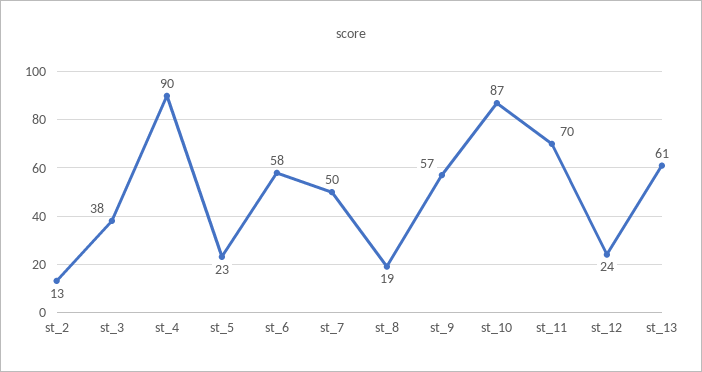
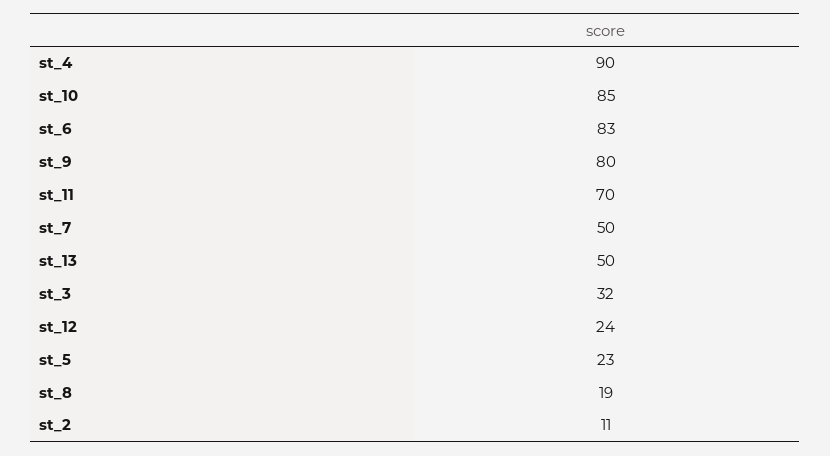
  {
-   "st_2": 13,
+   "st_2": 11,
-   "st_3": 38,
+   "st_3": 32,
    "st_4": 90,
    "st_5": 23,
-   "st_6": 58,
+   "st_6": 83,
    "st_7": 50,
    "st_8": 19,
-   "st_9": 57,
+   "st_9": 80,
-   "st_10": 87,
+   "st_10": 85,
    "st_11": 70,
    "st_12": 24,
-   "st_13": 61
+   "st_13": 50
  }

